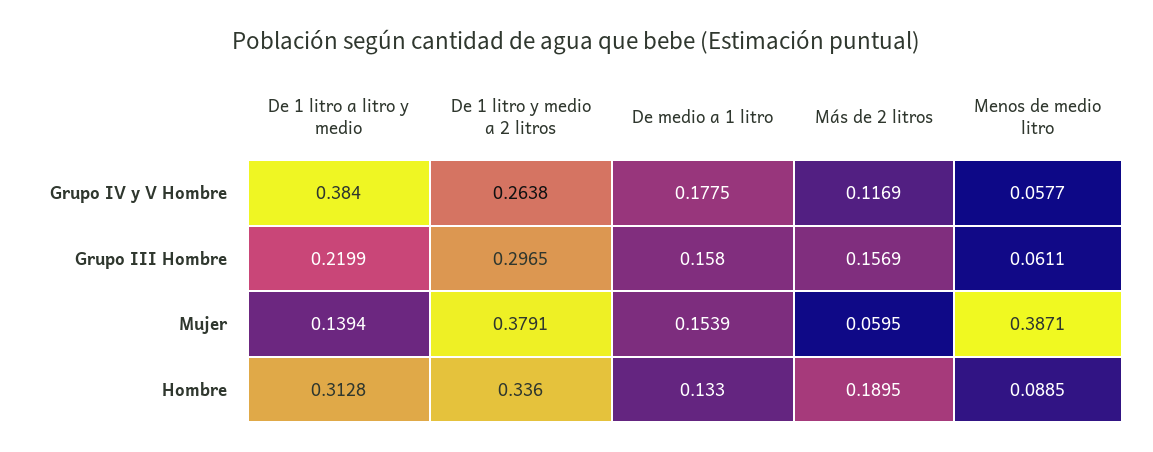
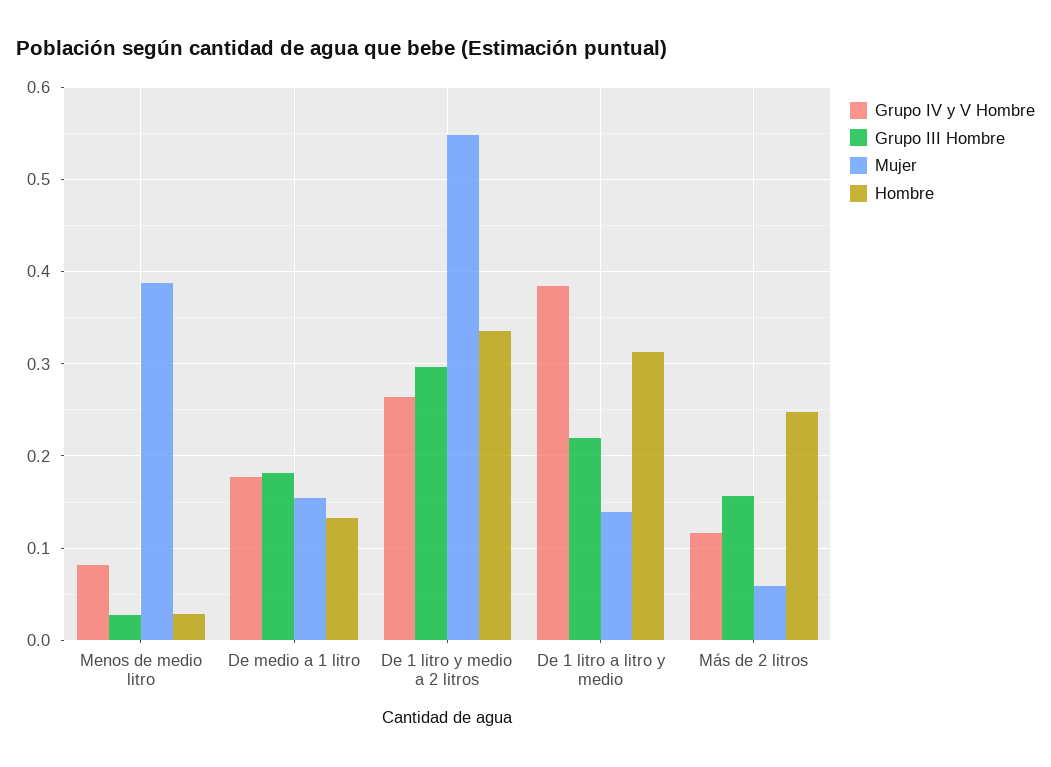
  {
    "Grupo IV y V Hombre": {
      "De 1 litro a litro y medio": 0.384,
      "De 1 litro y medio a 2 litros": 0.2638,
      "De medio a 1 litro": 0.1775,
      "Más de 2 litros": 0.1169,
-     "Menos de medio litro": 0.0577
+     "Menos de medio litro": 0.08
    },
    "Grupo III Hombre": {
      "De 1 litro a litro y medio": 0.2199,
      "De 1 litro y medio a 2 litros": 0.2965,
-     "De medio a 1 litro": 0.158,
+     "De medio a 1 litro": 0.18,
      "Más de 2 litros": 0.1569,
-     "Menos de medio litro": 0.0611
+     "Menos de medio litro": 0.03
    },
    "Mujer": {
      "De 1 litro a litro y medio": 0.1394,
-     "De 1 litro y medio a 2 litros": 0.3791,
+     "De 1 litro y medio a 2 litros": 0.55,
      "De medio a 1 litro": 0.1539,
      "Más de 2 litros": 0.0595,
      "Menos de medio litro": 0.3871
    },
    "Hombre": {
      "De 1 litro a litro y medio": 0.3128,
      "De 1 litro y medio a 2 litros": 0.336,
      "De medio a 1 litro": 0.133,
-     "Más de 2 litros": 0.1895,
+     "Más de 2 litros": 0.25,
-     "Menos de medio litro": 0.0885
+     "Menos de medio litro": 0.03
    }
  }

